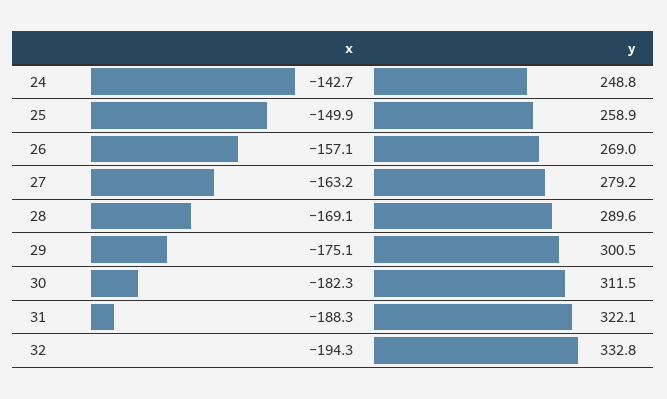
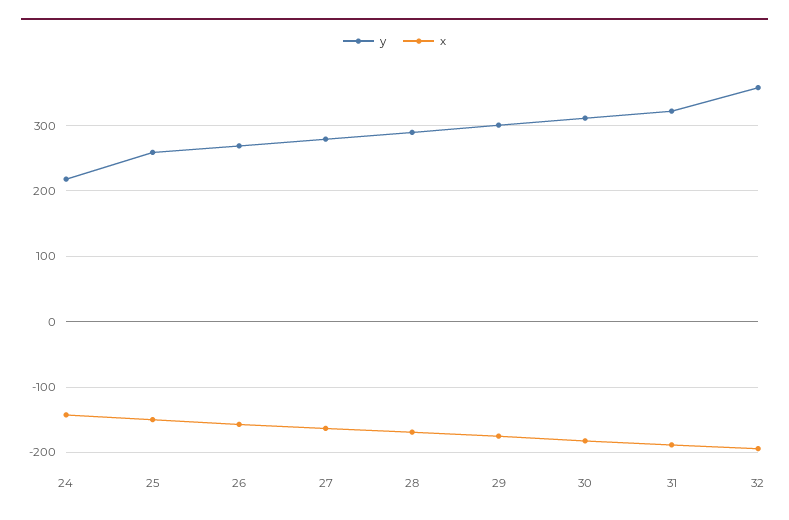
  {
    "x": {
      "24": -142.7,
      "25": -149.9,
      "26": -157.1,
      "27": -163.2,
      "28": -169.1,
      "29": -175.1,
      "30": -182.3,
      "31": -188.3,
      "32": -194.3
    },
    "y": {
-     "24": 248.8,
+     "24": 220,
      "25": 258.9,
      "26": 269,
      "27": 279.2,
      "28": 289.6,
      "29": 300.5,
      "30": 311.5,
      "31": 322.1,
-     "32": 332.8
+     "32": 360
    }
  }

